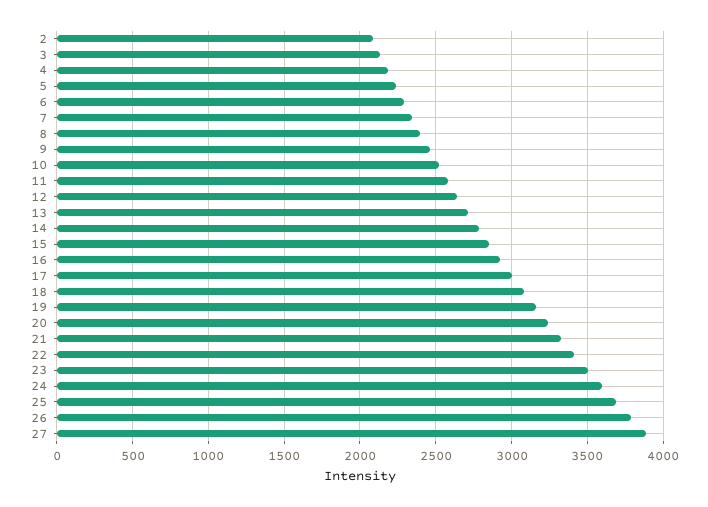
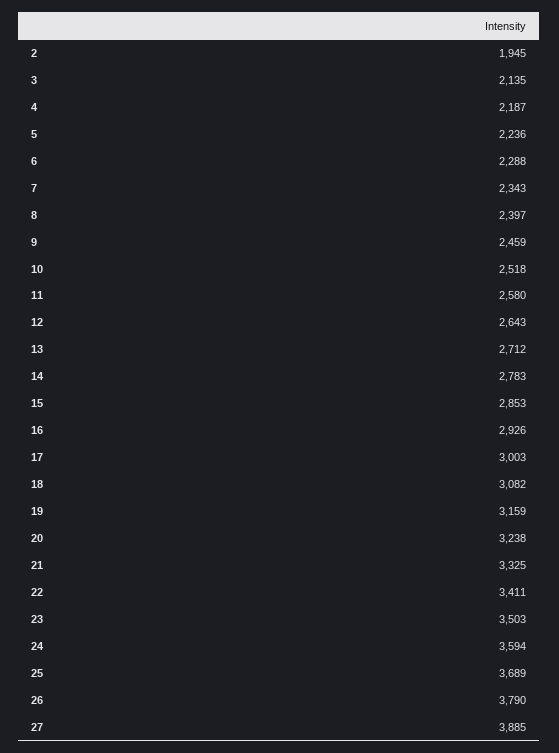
  {
-   "2": 2100,
+   "2": 1945,
    "3": 2135,
    "4": 2187,
    "5": 2236,
    "6": 2288,
    "7": 2343,
    "8": 2397,
    "9": 2459,
    "10": 2518,
    "11": 2580,
    "12": 2643,
    "13": 2712,
    "14": 2783,
    "15": 2853,
    "16": 2926,
    "17": 3003,
    "18": 3082,
    "19": 3159,
    "20": 3238,
    "21": 3325,
    "22": 3411,
    "23": 3503,
    "24": 3594,
    "25": 3689,
    "26": 3790,
    "27": 3885
  }

